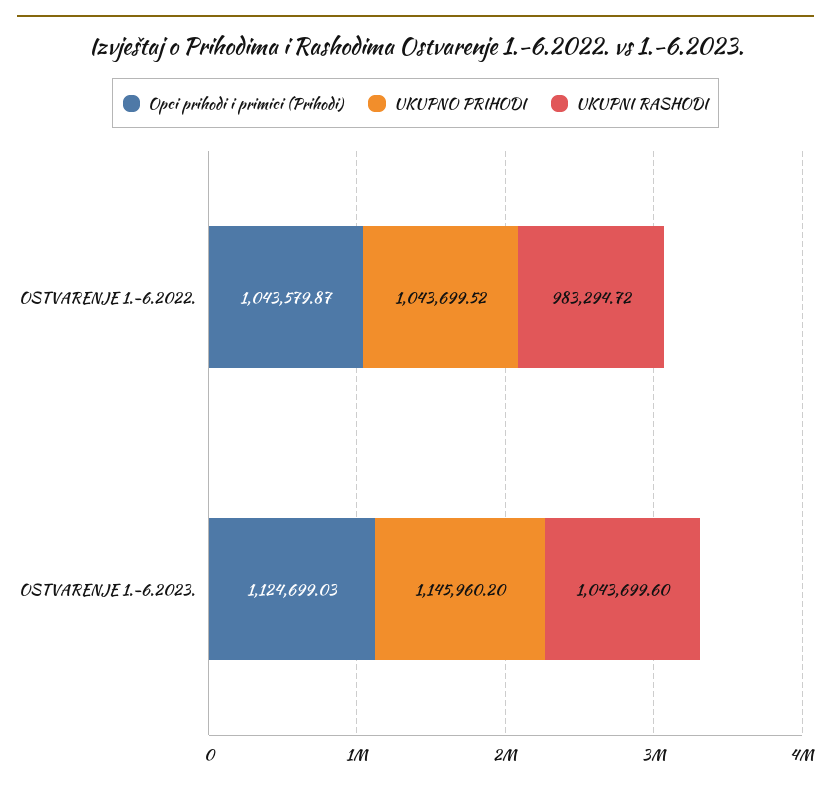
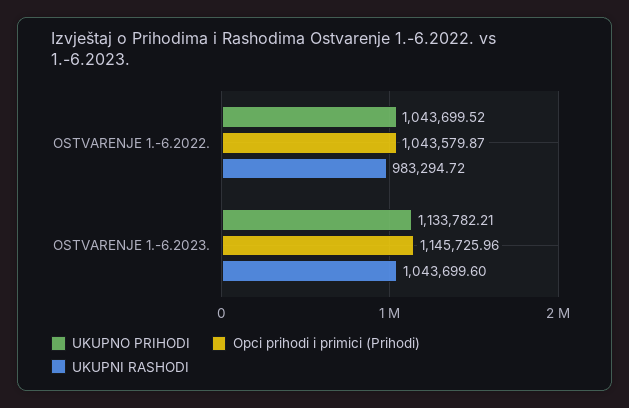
  {
    "Opci prihodi i primici (Prihodi)": {
      "OSTVARENJE 1.-6.2022.": 1043579.87,
-     "OSTVARENJE 1.-6.2023.": 1124699.03
+     "OSTVARENJE 1.-6.2023.": 1145725.96
    },
    "UKUPNO PRIHODI": {
      "OSTVARENJE 1.-6.2022.": 1043699.52,
-     "OSTVARENJE 1.-6.2023.": 1145960.2
+     "OSTVARENJE 1.-6.2023.": 1133782.21
    },
    "UKUPNI RASHODI": {
      "OSTVARENJE 1.-6.2022.": 983294.72,
      "OSTVARENJE 1.-6.2023.": 1043699.6
    }
  }

